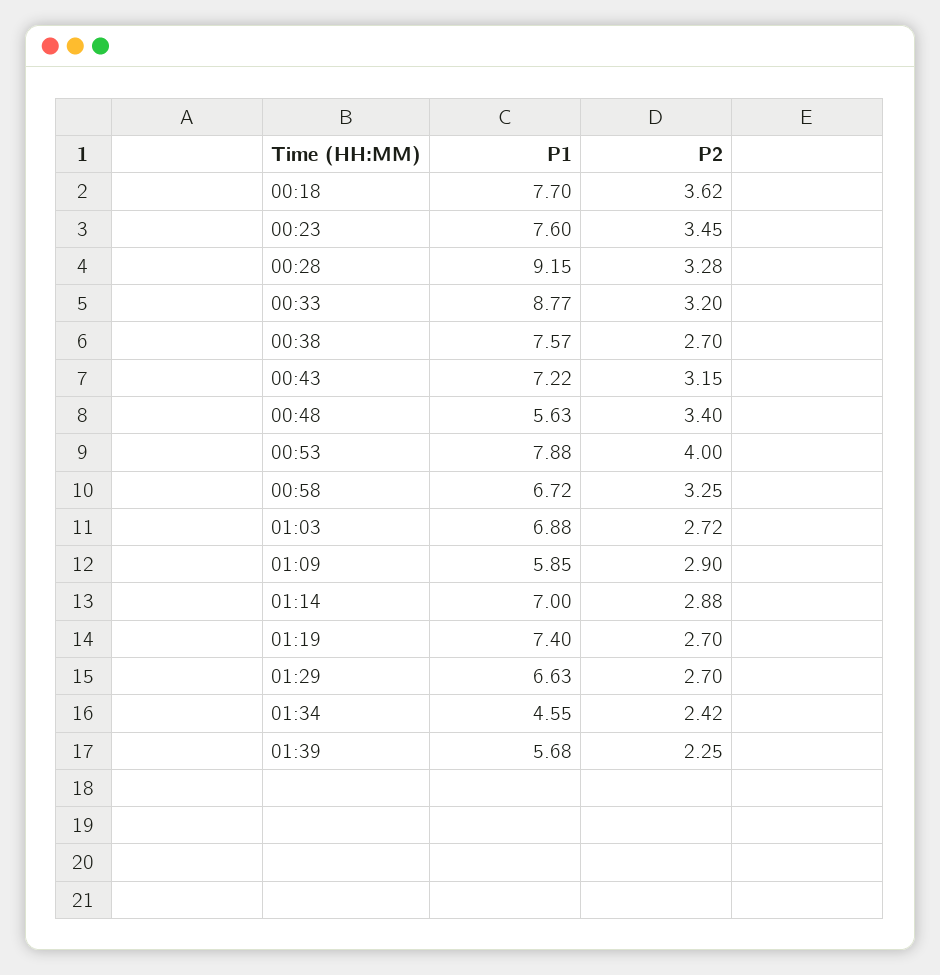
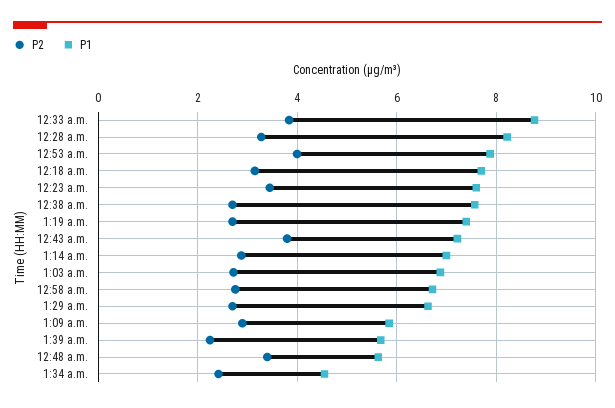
  {
    "P1": {
      "00:18": 7.7,
      "00:23": 7.6,
-     "00:28": 9.15,
+     "00:28": 8.2,
      "00:33": 8.77,
      "00:38": 7.57,
      "00:43": 7.22,
      "00:48": 5.63,
      "00:53": 7.88,
      "00:58": 6.72,
      "01:03": 6.88,
      "01:09": 5.85,
      "01:14": 7,
      "01:19": 7.4,
      "01:29": 6.63,
      "01:34": 4.55,
      "01:39": 5.68
    },
    "P2": {
-     "00:18": 3.62,
+     "00:18": 3.2,
      "00:23": 3.45,
      "00:28": 3.28,
-     "00:33": 3.2,
+     "00:33": 3.8,
      "00:38": 2.7,
-     "00:43": 3.15,
+     "00:43": 3.8,
      "00:48": 3.4,
      "00:53": 4,
-     "00:58": 3.25,
+     "00:58": 2.8,
      "01:03": 2.72,
      "01:09": 2.9,
      "01:14": 2.88,
      "01:19": 2.7,
      "01:29": 2.7,
      "01:34": 2.42,
      "01:39": 2.25
    }
  }

